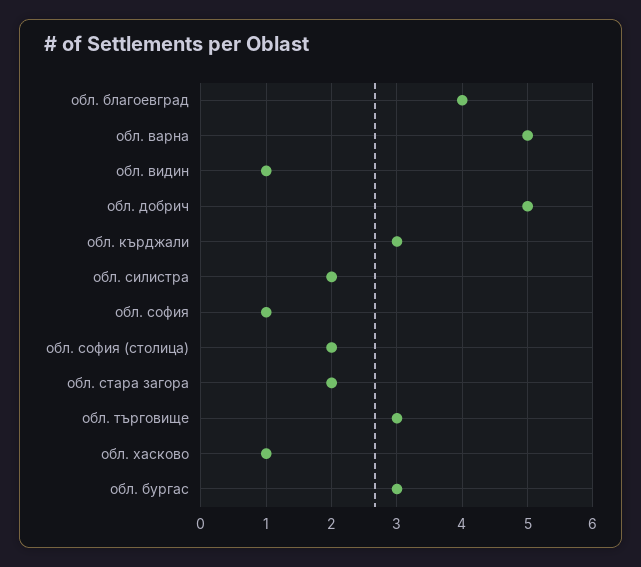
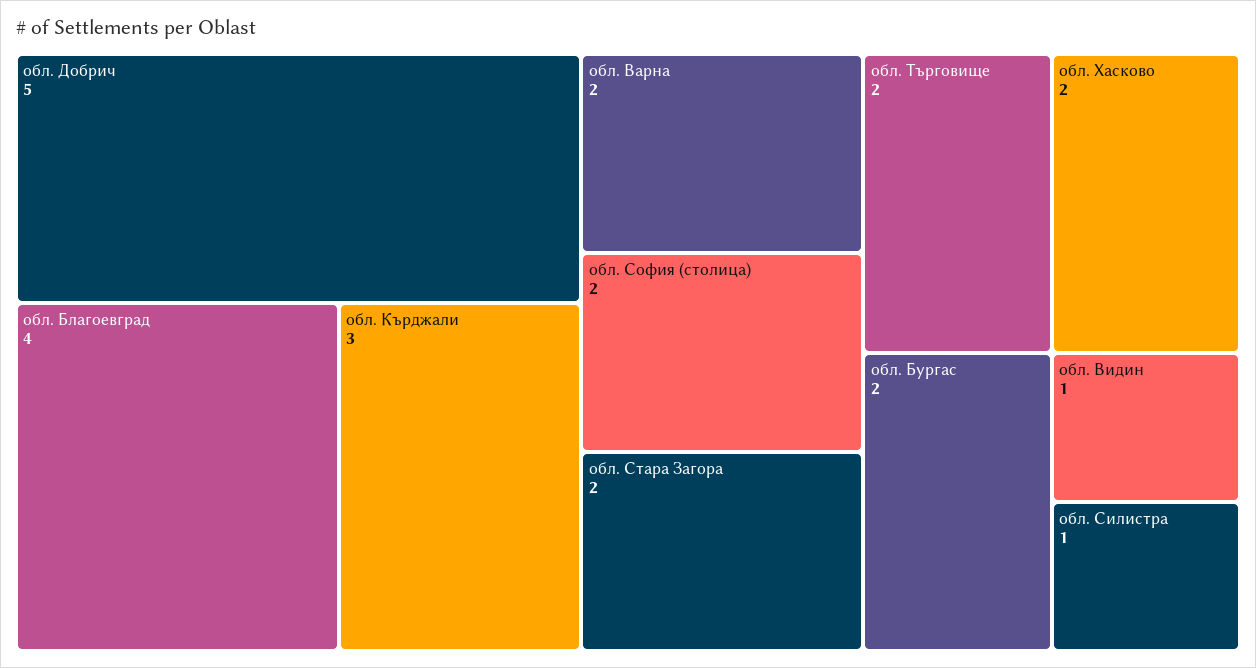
  {
    "обл. благоевград": 4,
-   "обл. варна": 5,
+   "обл. варна": 2,
    "обл. видин": 1,
    "обл. добрич": 5,
    "обл. кърджали": 3,
-   "обл. силистра": 2,
+   "обл. силистра": 1,
-   "обл. софия": 1,
    "обл. софия (столица)": 2,
    "обл. стара загора": 2,
-   "обл. търговище": 3,
+   "обл. търговище": 2,
-   "обл. хасково": 1,
+   "обл. хасково": 2,
-   "обл. бургас": 3
+   "обл. бургас": 2
  }

